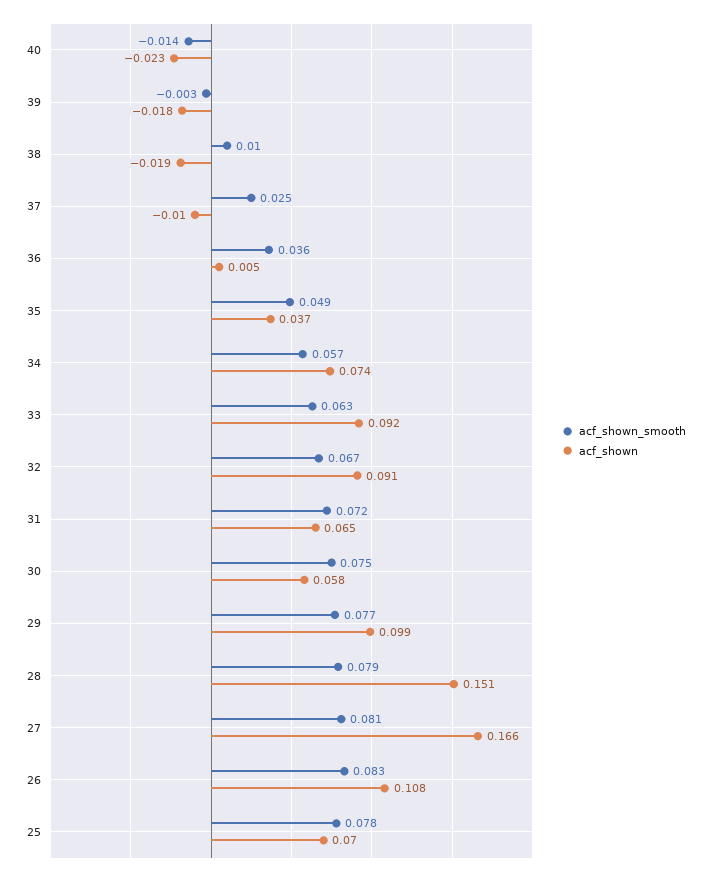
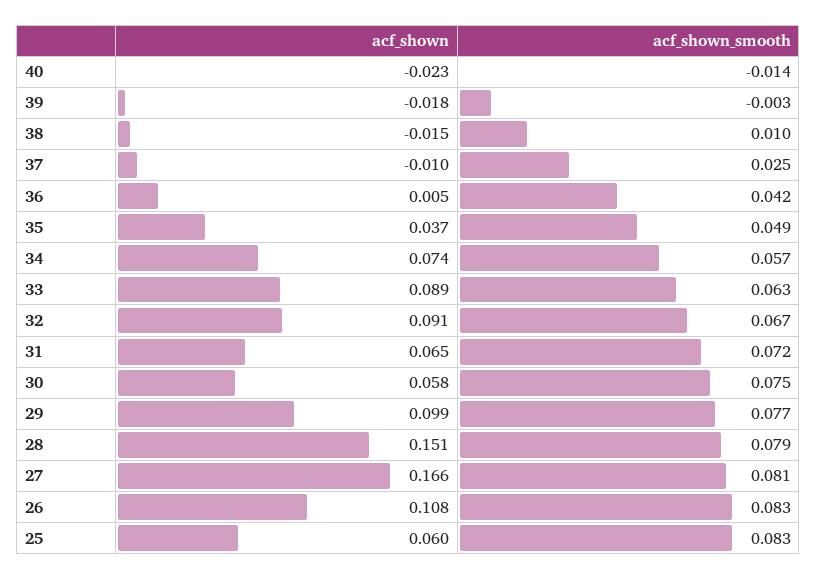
  {
    "acf_shown_smooth": {
      "40": -0.014,
      "39": -0.003,
      "38": 0.01,
      "37": 0.025,
-     "36": 0.036,
+     "36": 0.042,
      "35": 0.049,
      "34": 0.057,
      "33": 0.063,
      "32": 0.067,
      "31": 0.072,
      "30": 0.075,
      "29": 0.077,
      "28": 0.079,
      "27": 0.081,
      "26": 0.083,
-     "25": 0.078
+     "25": 0.083
    },
    "acf_shown": {
      "40": -0.023,
      "39": -0.018,
-     "38": -0.019,
+     "38": -0.015,
      "37": -0.01,
      "36": 0.005,
      "35": 0.037,
      "34": 0.074,
-     "33": 0.092,
+     "33": 0.089,
      "32": 0.091,
      "31": 0.065,
      "30": 0.058,
      "29": 0.099,
      "28": 0.151,
      "27": 0.166,
      "26": 0.108,
-     "25": 0.07
+     "25": 0.06
    }
  }

